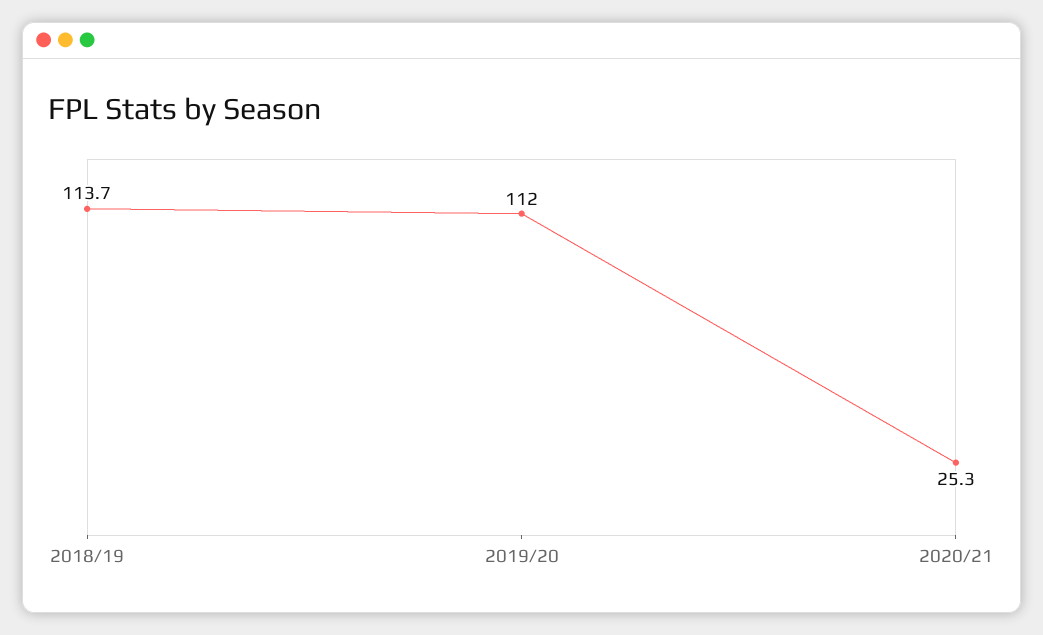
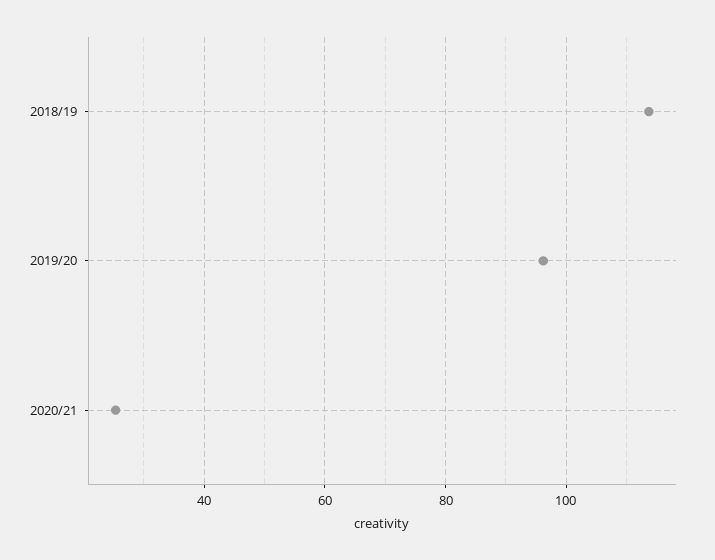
  {
    "2018/19": 113.7,
-   "2019/20": 112,
+   "2019/20": 96,
    "2020/21": 25.3
  }

